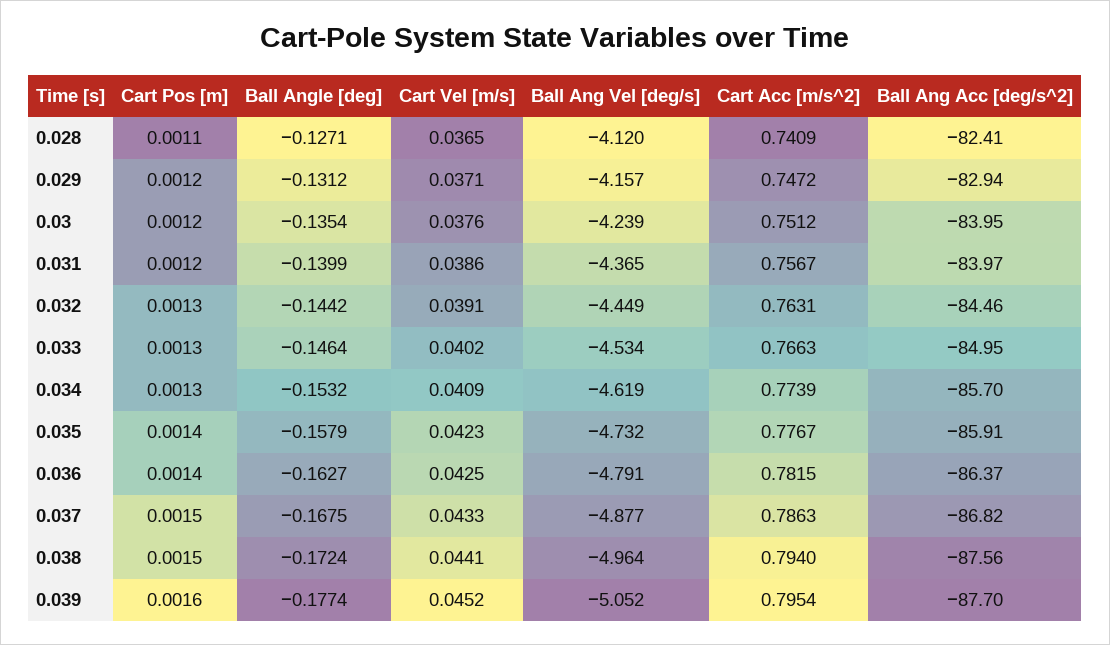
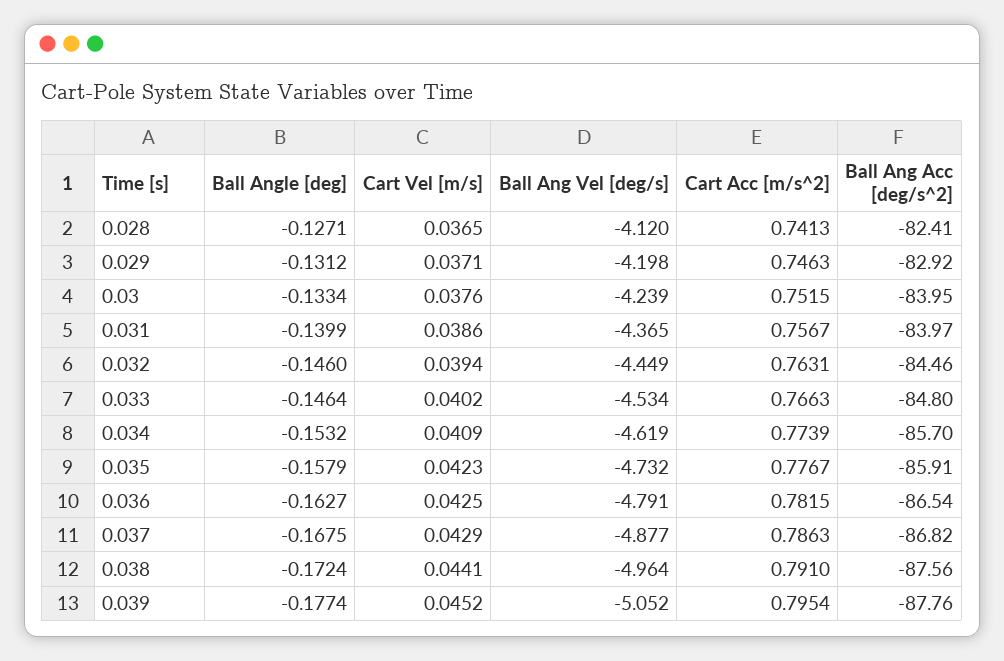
  {
-   "Cart Pos [m]": {
-     "0.028": 0.0011,
-     "0.029": 0.0012,
-     "0.03": 0.0012,
-     "0.031": 0.0012,
-     "0.032": 0.0013,
-     "0.033": 0.0013,
-     "0.034": 0.0013,
-     "0.035": 0.0014,
-     "0.036": 0.0014,
-     "0.037": 0.0015,
-     "0.038": 0.0015,
-     "0.039": 0.0016
-   },
    "Ball Angle [deg]": {
      "0.028": -0.1271,
      "0.029": -0.1312,
-     "0.03": -0.1354,
+     "0.03": -0.1334,
      "0.031": -0.1399,
-     "0.032": -0.1442,
+     "0.032": -0.146,
      "0.033": -0.1464,
      "0.034": -0.1532,
      "0.035": -0.1579,
      "0.036": -0.1627,
      "0.037": -0.1675,
      "0.038": -0.1724,
      "0.039": -0.1774
    },
    "Cart Vel [m/s]": {
      "0.028": 0.0365,
      "0.029": 0.0371,
      "0.03": 0.0376,
      "0.031": 0.0386,
-     "0.032": 0.0391,
+     "0.032": 0.0394,
      "0.033": 0.0402,
      "0.034": 0.0409,
      "0.035": 0.0423,
      "0.036": 0.0425,
-     "0.037": 0.0433,
+     "0.037": 0.0429,
      "0.038": 0.0441,
      "0.039": 0.0452
    },
    "Ball Ang Vel [deg/s]": {
      "0.028": -4.12,
-     "0.029": -4.157,
+     "0.029": -4.198,
      "0.03": -4.239,
      "0.031": -4.365,
      "0.032": -4.449,
      "0.033": -4.534,
      "0.034": -4.619,
      "0.035": -4.732,
      "0.036": -4.791,
      "0.037": -4.877,
      "0.038": -4.964,
      "0.039": -5.052
    },
    "Cart Acc [m/s^2]": {
-     "0.028": 0.7409,
+     "0.028": 0.7413,
-     "0.029": 0.7472,
+     "0.029": 0.7463,
-     "0.03": 0.7512,
+     "0.03": 0.7515,
      "0.031": 0.7567,
      "0.032": 0.7631,
      "0.033": 0.7663,
      "0.034": 0.7739,
      "0.035": 0.7767,
      "0.036": 0.7815,
      "0.037": 0.7863,
-     "0.038": 0.794,
+     "0.038": 0.791,
      "0.039": 0.7954
    },
    "Ball Ang Acc [deg/s^2]": {
      "0.028": -82.41,
-     "0.029": -82.94,
+     "0.029": -82.92,
      "0.03": -83.95,
      "0.031": -83.97,
      "0.032": -84.46,
-     "0.033": -84.95,
+     "0.033": -84.8,
      "0.034": -85.7,
      "0.035": -85.91,
-     "0.036": -86.37,
+     "0.036": -86.54,
      "0.037": -86.82,
      "0.038": -87.56,
-     "0.039": -87.7
+     "0.039": -87.76
    }
  }

